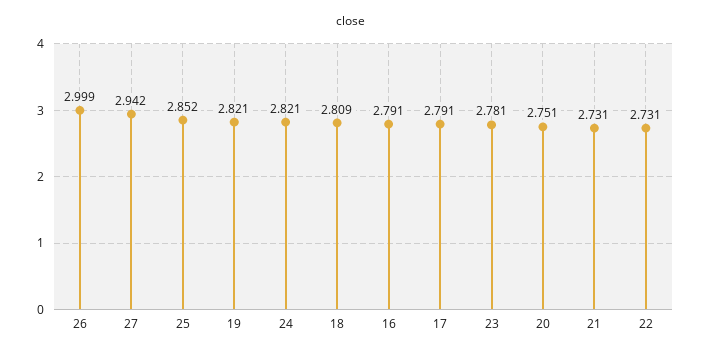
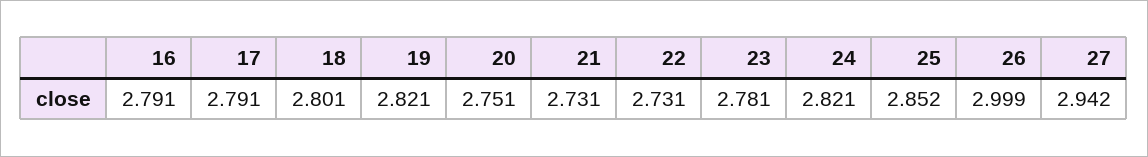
  {
    "26": 2.999,
    "27": 2.942,
    "25": 2.852,
    "19": 2.821,
    "24": 2.821,
-   "18": 2.809,
+   "18": 2.801,
    "16": 2.791,
    "17": 2.791,
    "23": 2.781,
    "20": 2.751,
    "21": 2.731,
    "22": 2.731
  }

